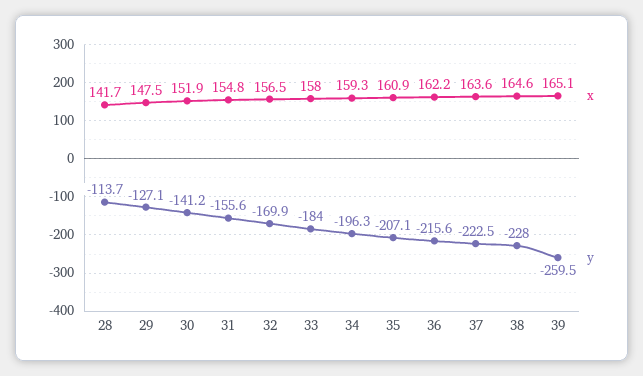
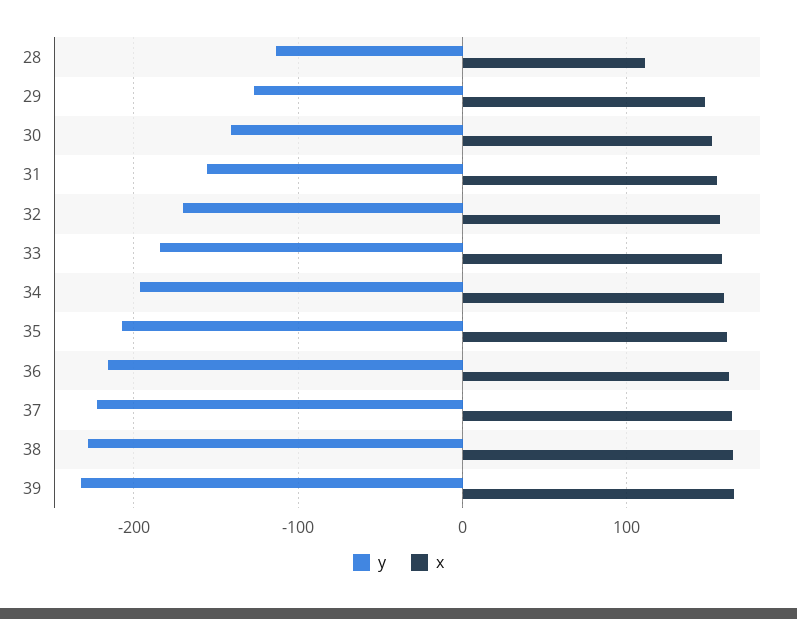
  {
    "x": {
-     "28": 141.7,
+     "28": 110,
      "29": 147.5,
      "30": 151.9,
      "31": 154.8,
      "32": 156.5,
      "33": 158,
      "34": 159.3,
      "35": 160.9,
      "36": 162.2,
      "37": 163.6,
      "38": 164.6,
      "39": 165.1
    },
    "y": {
      "28": -113.7,
      "29": -127.1,
      "30": -141.2,
      "31": -155.6,
      "32": -169.9,
      "33": -184,
      "34": -196.3,
      "35": -207.1,
      "36": -215.6,
      "37": -222.5,
      "38": -228,
-     "39": -259.5
+     "39": -230
    }
  }

